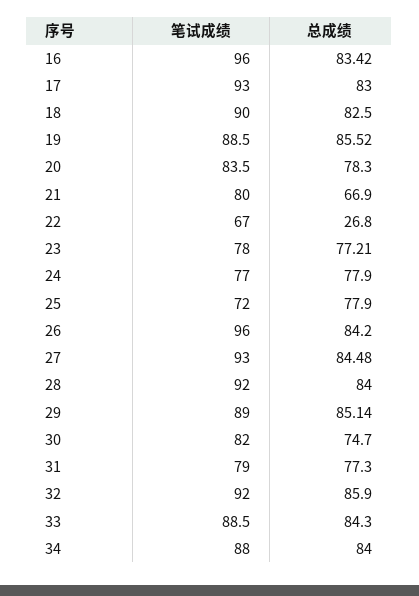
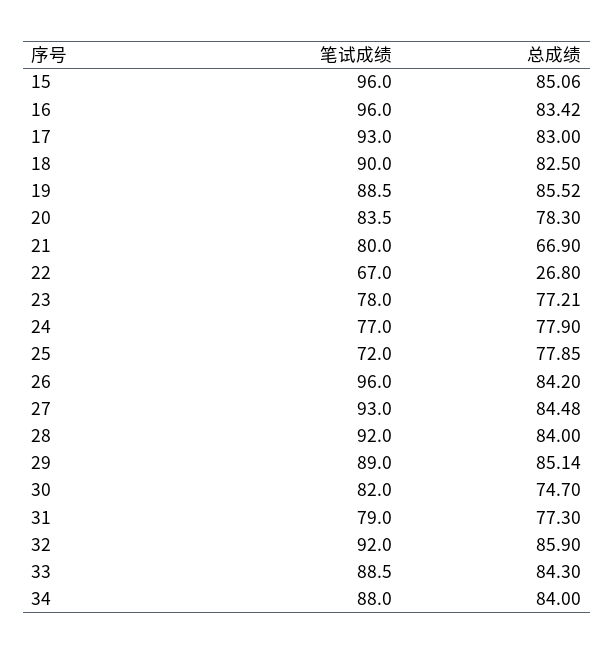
  {
    "笔试成绩": {
      "16": 96,
      "17": 93,
      "18": 90,
      "19": 88.5,
      "20": 83.5,
      "21": 80,
      "22": 67,
      "23": 78,
      "24": 77,
      "25": 72,
      "26": 96,
      "27": 93,
      "28": 92,
      "29": 89,
      "30": 82,
      "31": 79,
      "32": 92,
      "33": 88.5,
-     "34": 88
+     "34": 88,
+     "15": 96
    },
    "总成绩": {
      "16": 83.42,
      "17": 83,
      "18": 82.5,
      "19": 85.52,
      "20": 78.3,
      "21": 66.9,
      "22": 26.8,
      "23": 77.21,
      "24": 77.9,
-     "25": 77.9,
+     "25": 77.85,
      "26": 84.2,
      "27": 84.48,
      "28": 84,
      "29": 85.14,
      "30": 74.7,
      "31": 77.3,
      "32": 85.9,
      "33": 84.3,
-     "34": 84
+     "34": 84,
+     "15": 85.06
    }
  }

